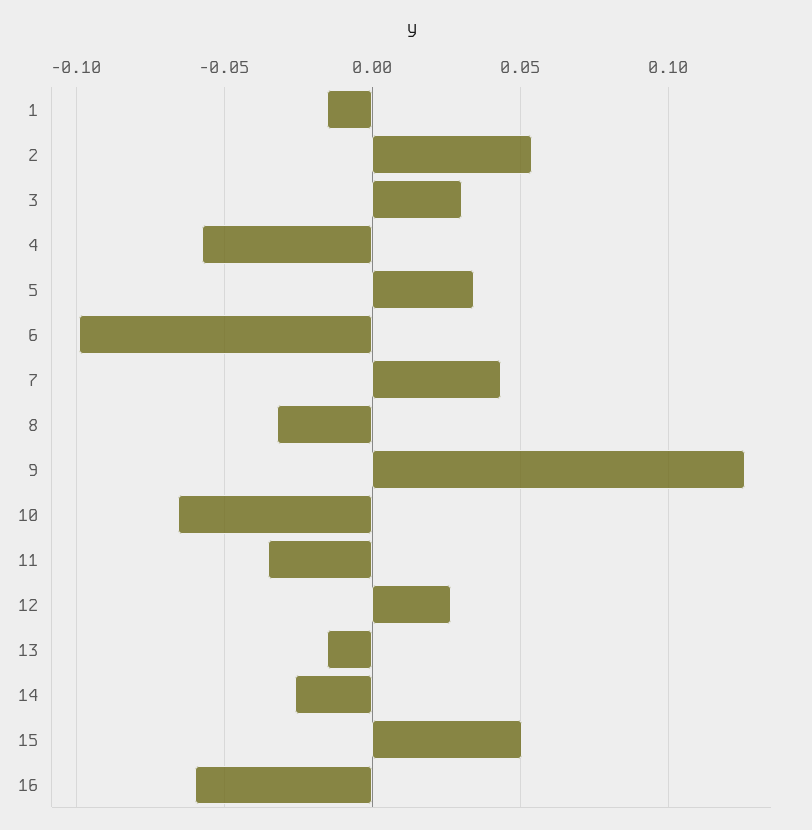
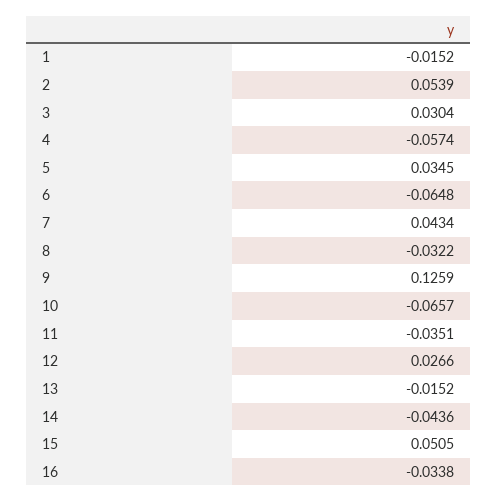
  {
    "1": -0.0152,
    "2": 0.0539,
    "3": 0.0304,
    "4": -0.0574,
    "5": 0.0345,
-   "6": -0.1,
+   "6": -0.0648,
    "7": 0.0434,
    "8": -0.0322,
    "9": 0.1259,
    "10": -0.0657,
    "11": -0.0351,
    "12": 0.0266,
    "13": -0.0152,
-   "14": -0.025,
+   "14": -0.0436,
    "15": 0.0505,
-   "16": -0.06
+   "16": -0.0338
  }

